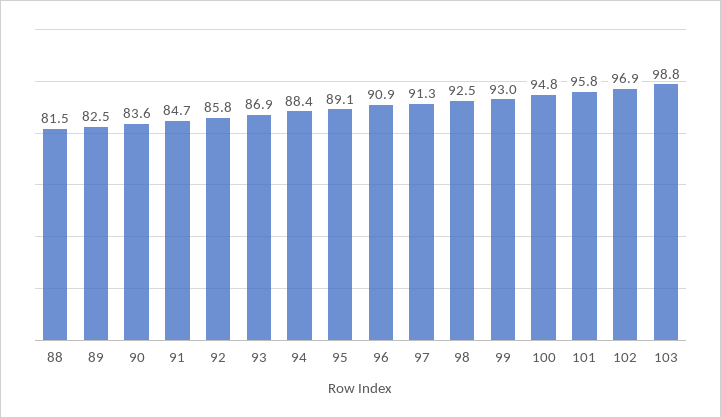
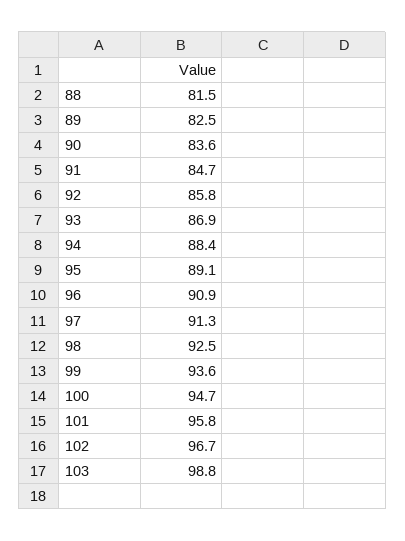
  {
    "88": 81.5,
    "89": 82.5,
    "90": 83.6,
    "91": 84.7,
    "92": 85.8,
    "93": 86.9,
    "94": 88.4,
    "95": 89.1,
    "96": 90.9,
    "97": 91.3,
    "98": 92.5,
-   "99": 93,
+   "99": 93.6,
-   "100": 94.8,
+   "100": 94.7,
    "101": 95.8,
-   "102": 96.9,
+   "102": 96.7,
    "103": 98.8
  }

